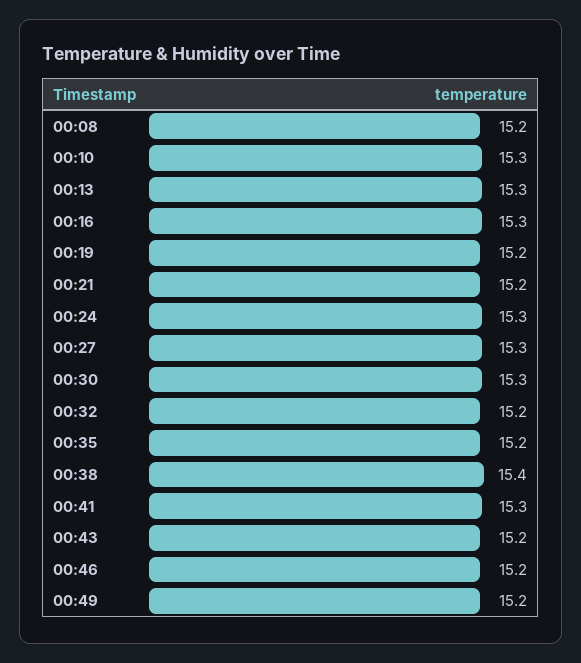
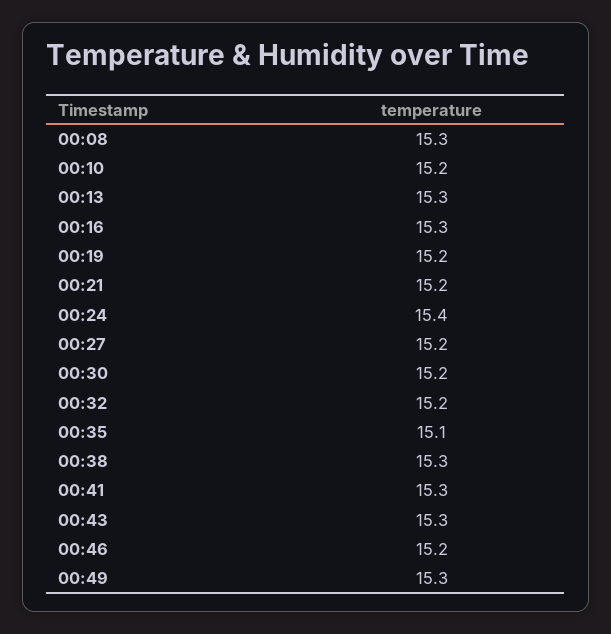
  {
-   "00:08": 15.2,
+   "00:08": 15.3,
-   "00:10": 15.3,
+   "00:10": 15.2,
    "00:13": 15.3,
    "00:16": 15.3,
    "00:19": 15.2,
    "00:21": 15.2,
-   "00:24": 15.3,
+   "00:24": 15.4,
-   "00:27": 15.3,
+   "00:27": 15.2,
-   "00:30": 15.3,
+   "00:30": 15.2,
    "00:32": 15.2,
-   "00:35": 15.2,
+   "00:35": 15.1,
-   "00:38": 15.4,
+   "00:38": 15.3,
    "00:41": 15.3,
-   "00:43": 15.2,
+   "00:43": 15.3,
    "00:46": 15.2,
-   "00:49": 15.2
+   "00:49": 15.3
  }

